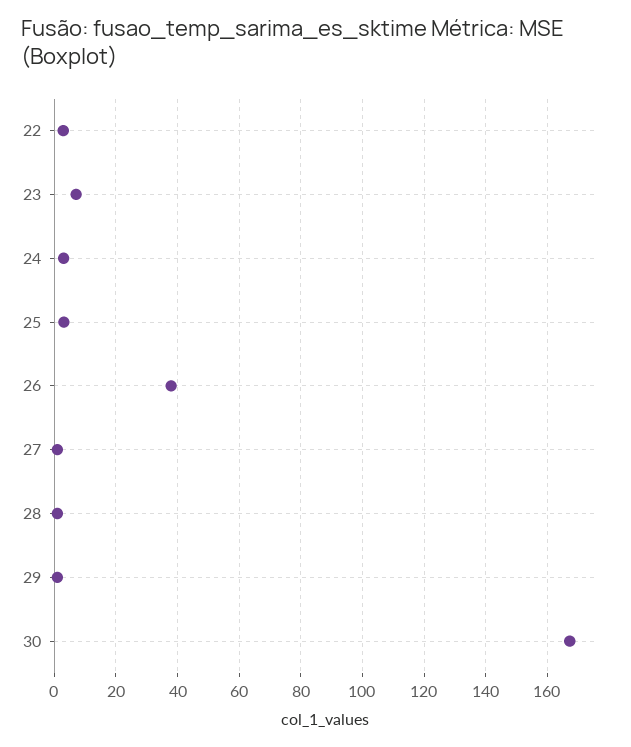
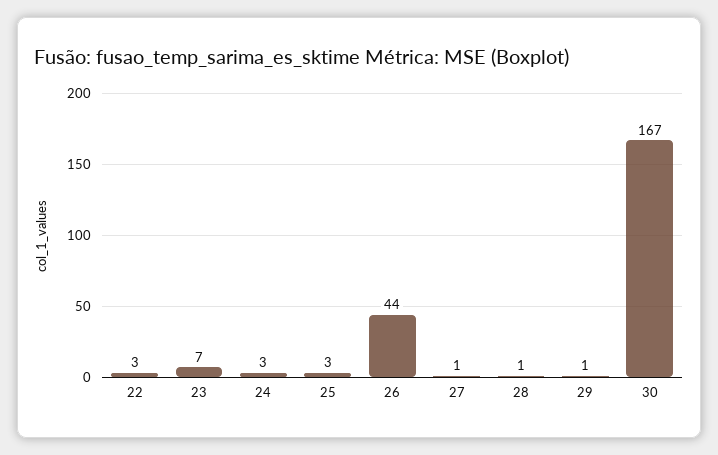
  {
    "22": 3,
    "23": 7,
    "24": 3,
    "25": 3,
-   "26": 38,
+   "26": 44,
    "27": 1,
    "28": 1,
    "29": 1,
    "30": 167
  }

